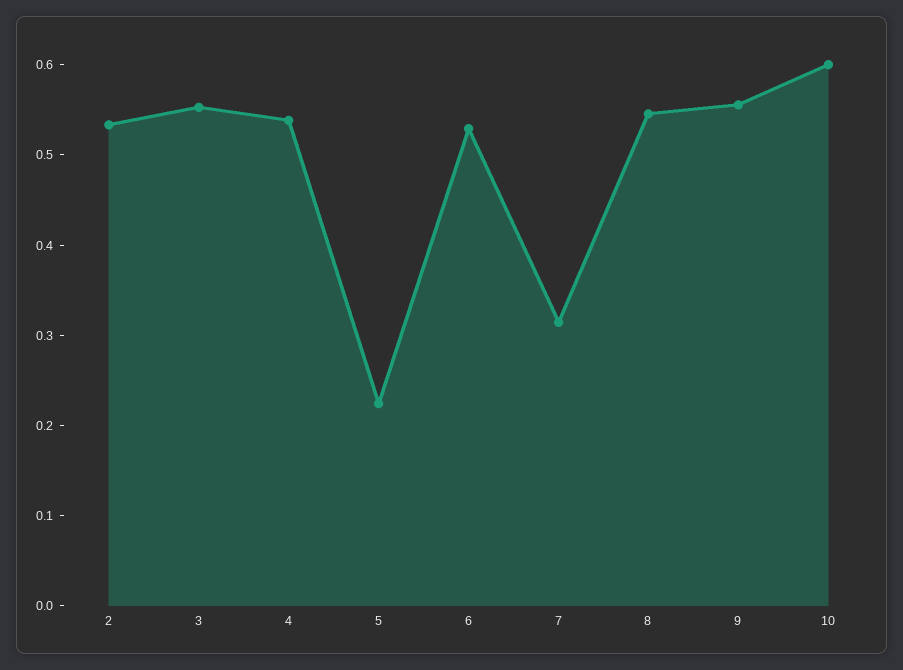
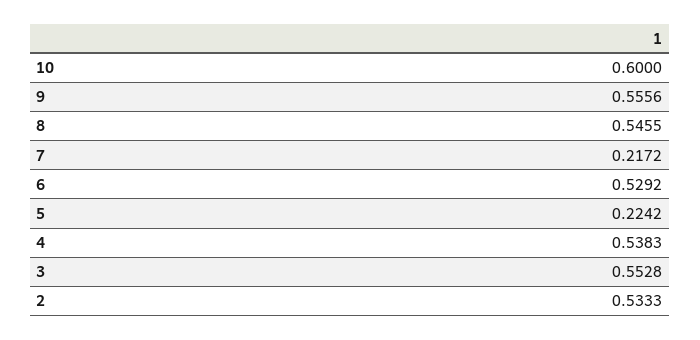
  {
    "2": 0.5333,
    "3": 0.5528,
    "4": 0.5383,
    "5": 0.2242,
    "6": 0.5292,
-   "7": 0.32,
+   "7": 0.2172,
    "8": 0.5455,
    "9": 0.5556,
    "10": 0.6
  }

